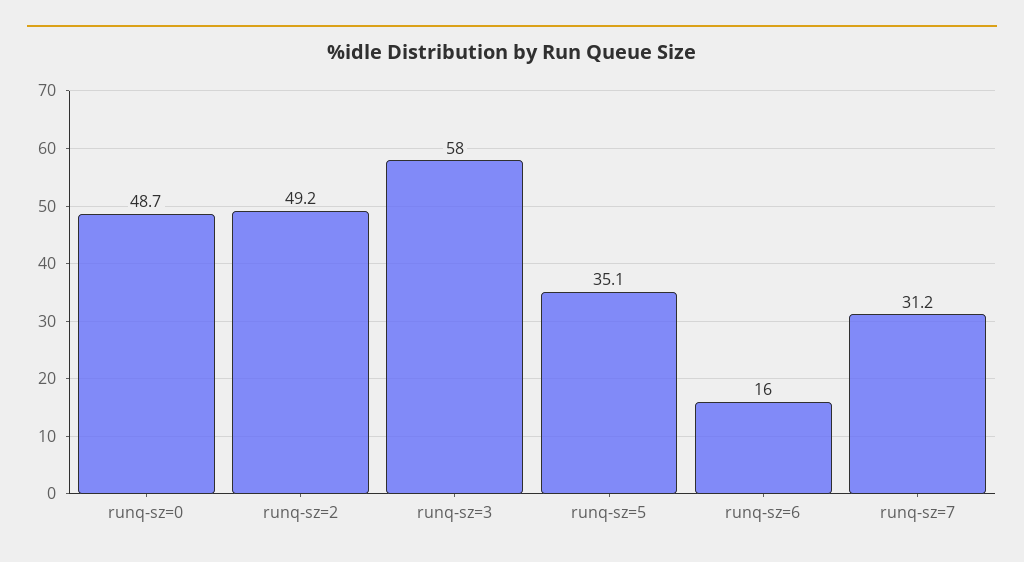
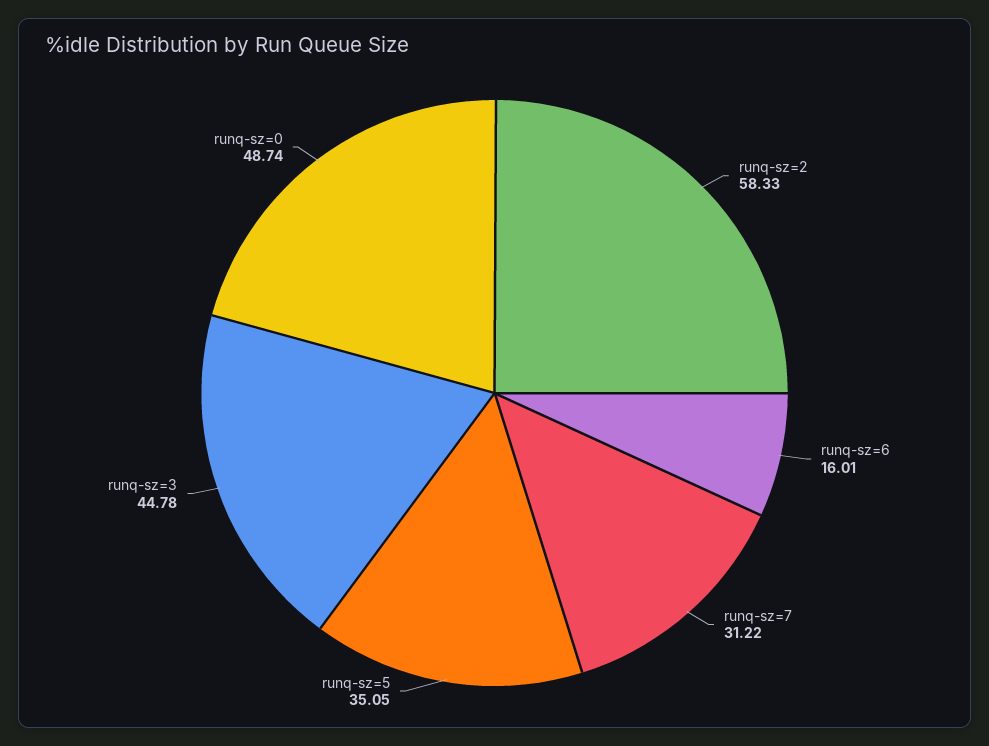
  {
    "runq-sz=0": 48.74,
-   "runq-sz=2": 49.2,
+   "runq-sz=2": 58.33,
-   "runq-sz=3": 58,
+   "runq-sz=3": 44.78,
    "runq-sz=5": 35.05,
    "runq-sz=6": 16.01,
    "runq-sz=7": 31.22
  }

